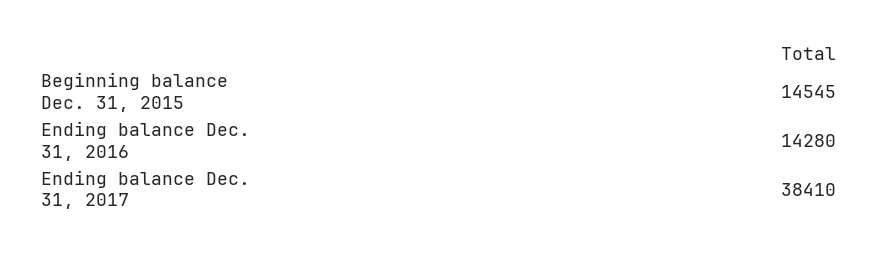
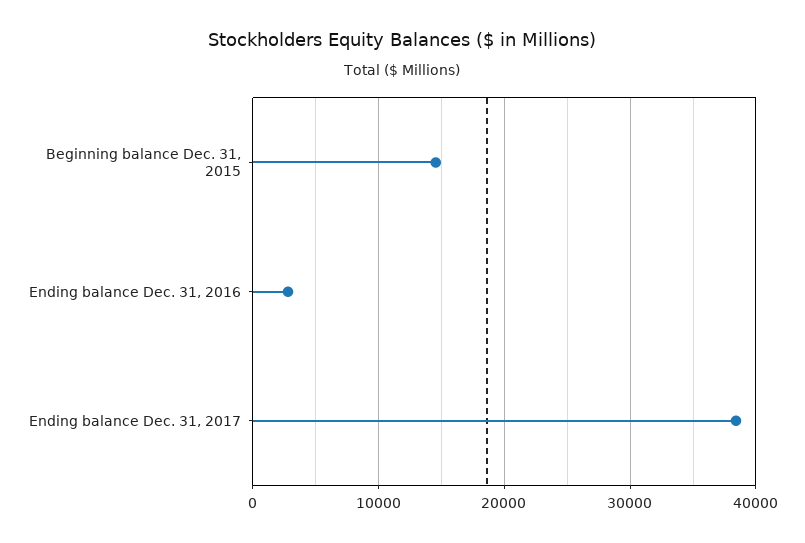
  {
    "Beginning balance Dec. 31, 2015": 14545,
-   "Ending balance Dec. 31, 2016": 14280,
+   "Ending balance Dec. 31, 2016": 3000,
    "Ending balance Dec. 31, 2017": 38410
  }

